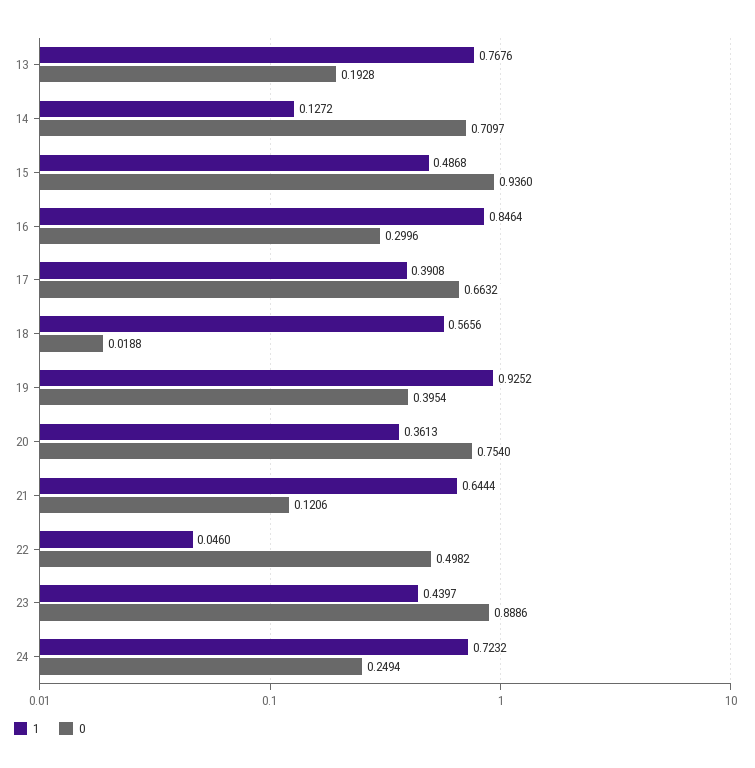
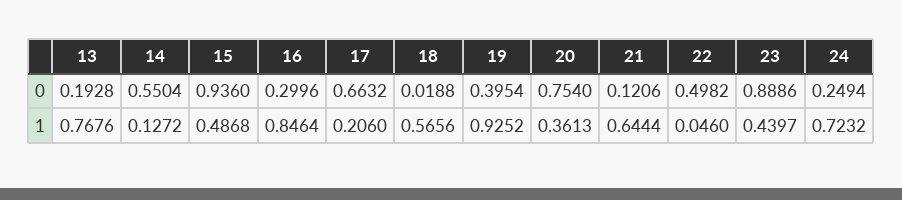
  {
    "1": {
      "13": 0.7676,
      "14": 0.1272,
      "15": 0.4868,
      "16": 0.8464,
-     "17": 0.3908,
+     "17": 0.206,
      "18": 0.5656,
      "19": 0.9252,
      "20": 0.3613,
      "21": 0.6444,
      "22": 0.046,
      "23": 0.4397,
      "24": 0.7232
    },
    "0": {
      "13": 0.1928,
-     "14": 0.7097,
+     "14": 0.5504,
      "15": 0.936,
      "16": 0.2996,
      "17": 0.6632,
      "18": 0.0188,
      "19": 0.3954,
      "20": 0.754,
      "21": 0.1206,
      "22": 0.4982,
      "23": 0.8886,
      "24": 0.2494
    }
  }

